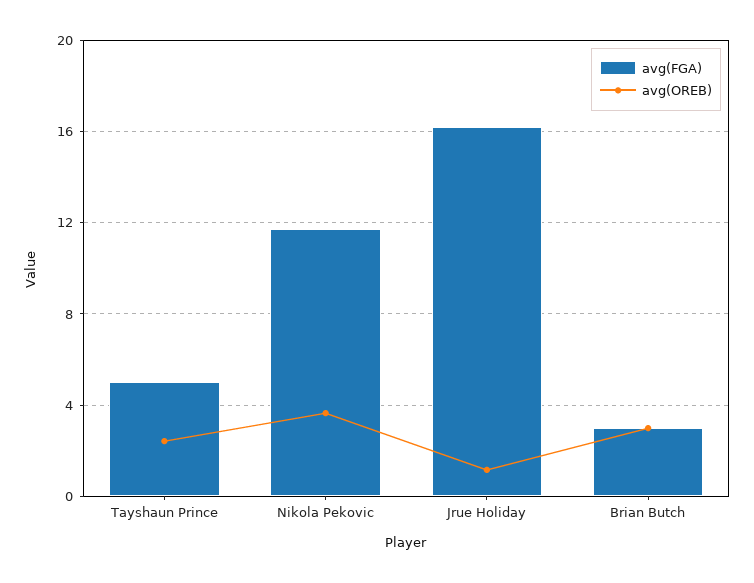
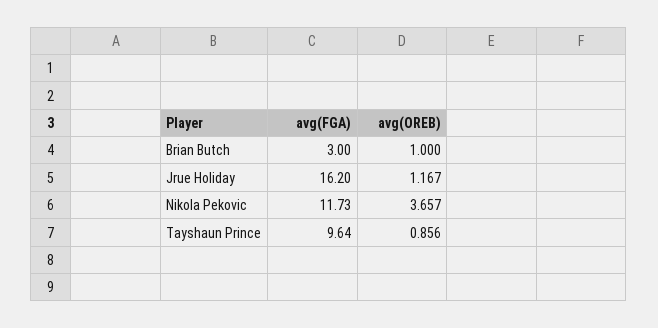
  {
    "avg(FGA)": {
-     "Tayshaun Prince": 5,
+     "Tayshaun Prince": 9.64,
      "Nikola Pekovic": 11.73,
      "Jrue Holiday": 16.2,
      "Brian Butch": 3
    },
    "avg(OREB)": {
-     "Tayshaun Prince": 2.5,
+     "Tayshaun Prince": 0.856,
      "Nikola Pekovic": 3.657,
      "Jrue Holiday": 1.167,
-     "Brian Butch": 3
+     "Brian Butch": 1
    }
  }

